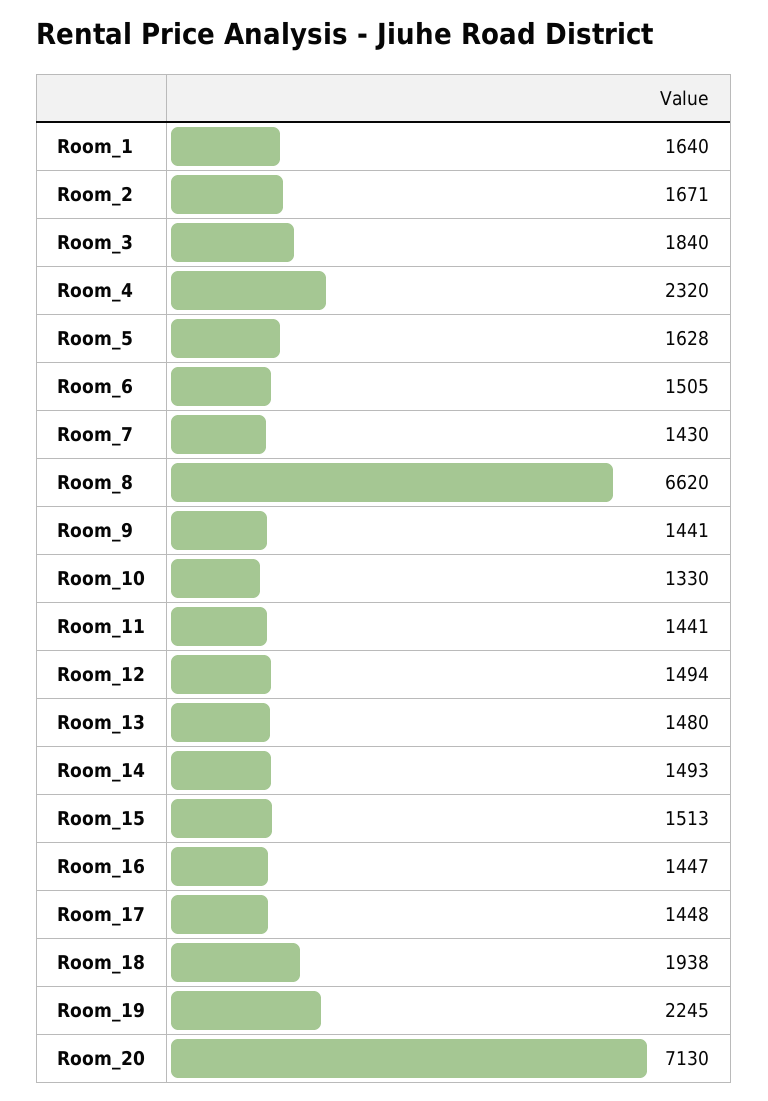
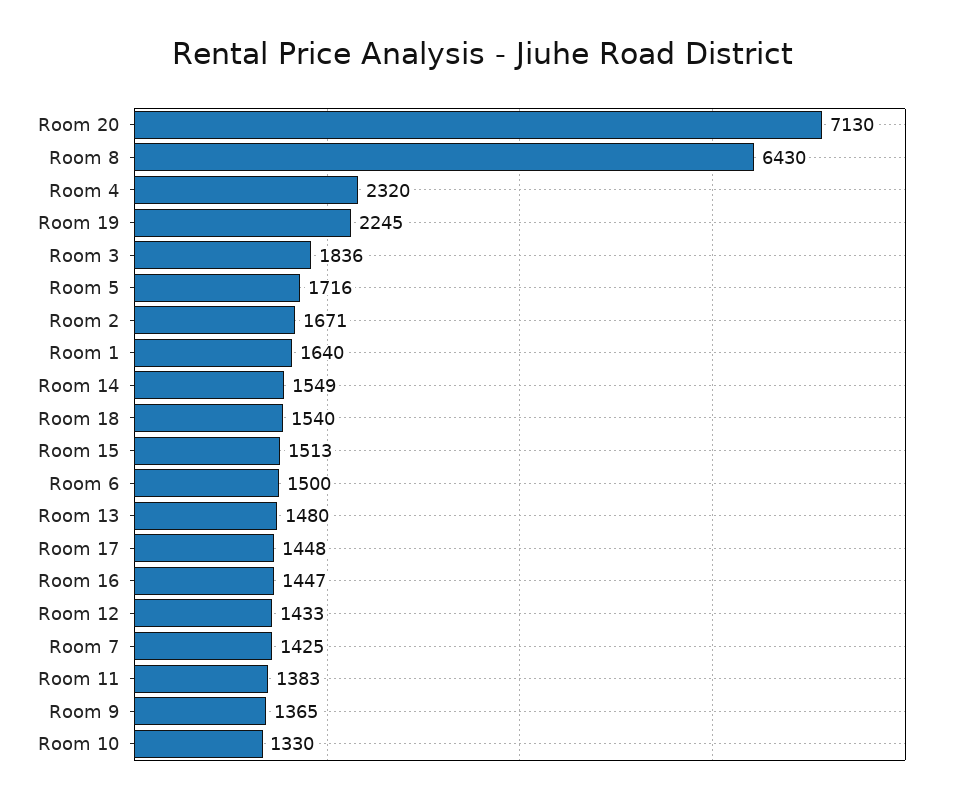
  {
    "Room_1": 1640,
    "Room_2": 1671,
-   "Room_3": 1840,
+   "Room_3": 1836,
    "Room_4": 2320,
-   "Room_5": 1628,
+   "Room_5": 1716,
-   "Room_6": 1505,
+   "Room_6": 1500,
-   "Room_7": 1430,
+   "Room_7": 1425,
-   "Room_8": 6620,
+   "Room_8": 6430,
-   "Room_9": 1441,
+   "Room_9": 1365,
    "Room_10": 1330,
-   "Room_11": 1441,
+   "Room_11": 1383,
-   "Room_12": 1494,
+   "Room_12": 1433,
    "Room_13": 1480,
-   "Room_14": 1493,
+   "Room_14": 1549,
    "Room_15": 1513,
    "Room_16": 1447,
    "Room_17": 1448,
-   "Room_18": 1938,
+   "Room_18": 1540,
    "Room_19": 2245,
    "Room_20": 7130
  }

